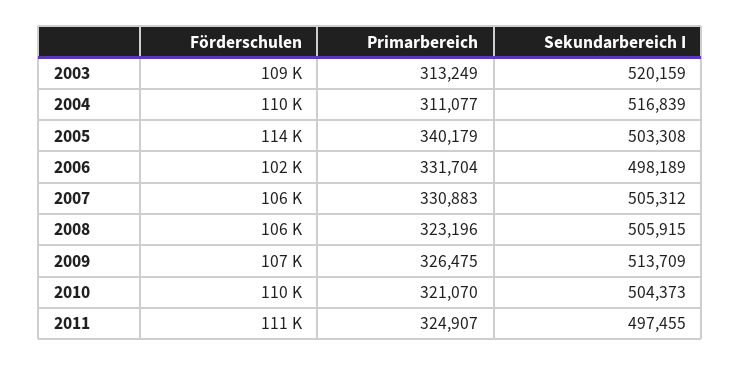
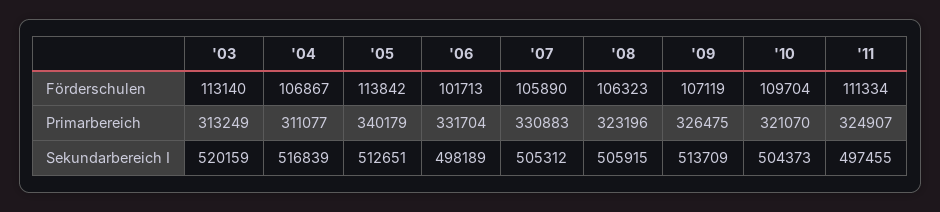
  {
    "Förderschulen": {
-     "2003": 109000,
+     "2003": 113140,
-     "2004": 110000,
+     "2004": 106867,
      "2005": 113842,
      "2006": 101713,
      "2007": 105890,
      "2008": 106323,
      "2009": 107119,
      "2010": 109704,
      "2011": 111334
    },
    "Primarbereich": {
      "2003": 313249,
      "2004": 311077,
      "2005": 340179,
      "2006": 331704,
      "2007": 330883,
      "2008": 323196,
      "2009": 326475,
      "2010": 321070,
      "2011": 324907
    },
    "Sekundarbereich I": {
      "2003": 520159,
      "2004": 516839,
-     "2005": 503308,
+     "2005": 512651,
      "2006": 498189,
      "2007": 505312,
      "2008": 505915,
      "2009": 513709,
      "2010": 504373,
      "2011": 497455
    }
  }

